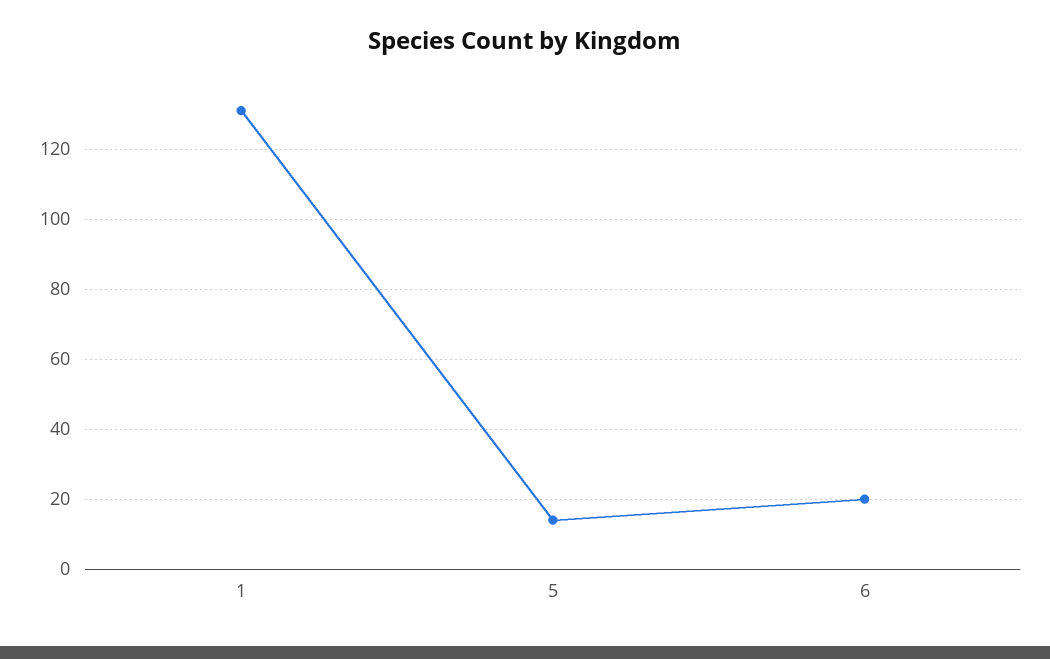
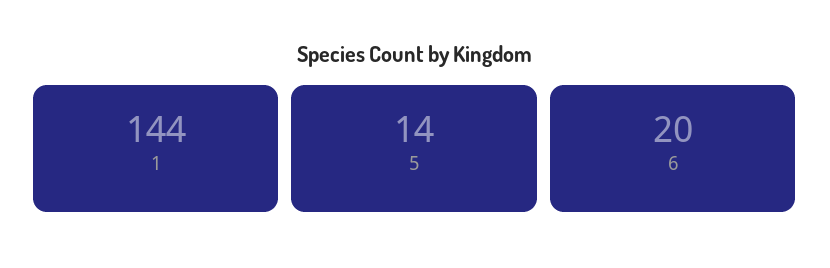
  {
-   "1": 130,
+   "1": 144,
    "5": 14,
    "6": 20
  }

